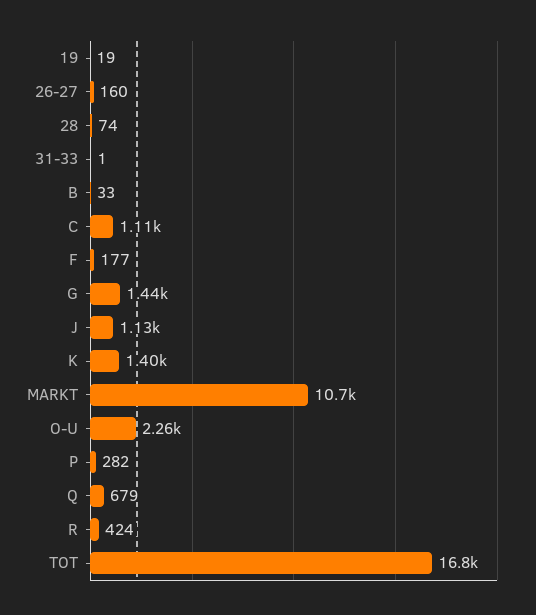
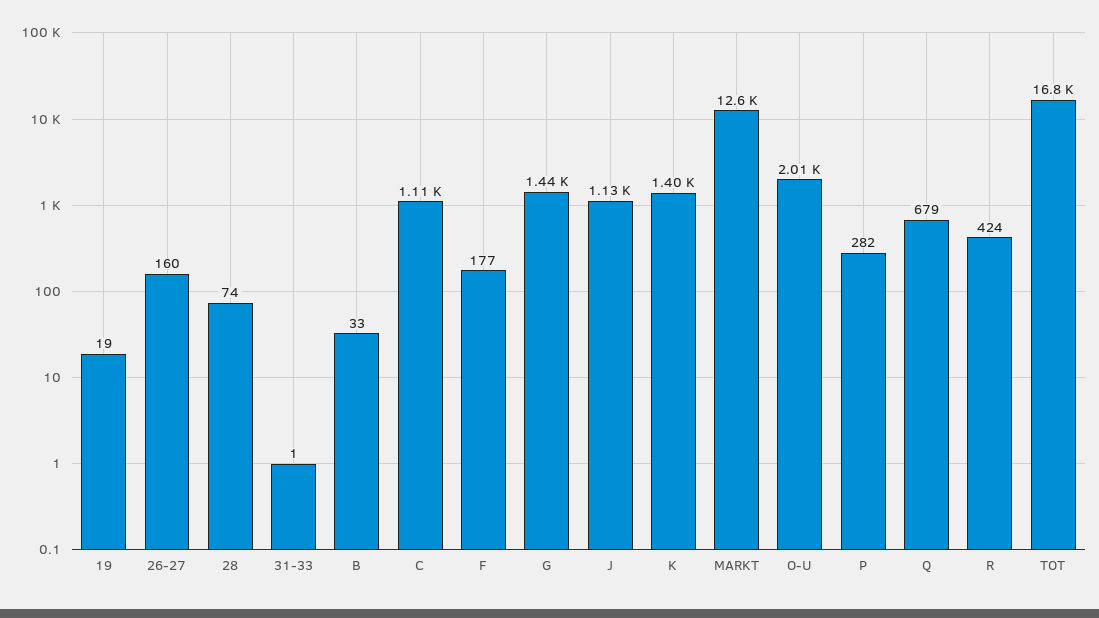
  {
    "19": 19,
    "26-27": 160,
    "28": 74,
    "31-33": 1,
    "B": 33,
    "C": 1110,
    "F": 177,
    "G": 1440,
    "J": 1130,
    "K": 1400,
-   "MARKT": 10700,
+   "MARKT": 12600,
-   "O-U": 2260,
+   "O-U": 2010,
    "P": 282,
    "Q": 679,
    "R": 424,
    "TOT": 16800
  }

